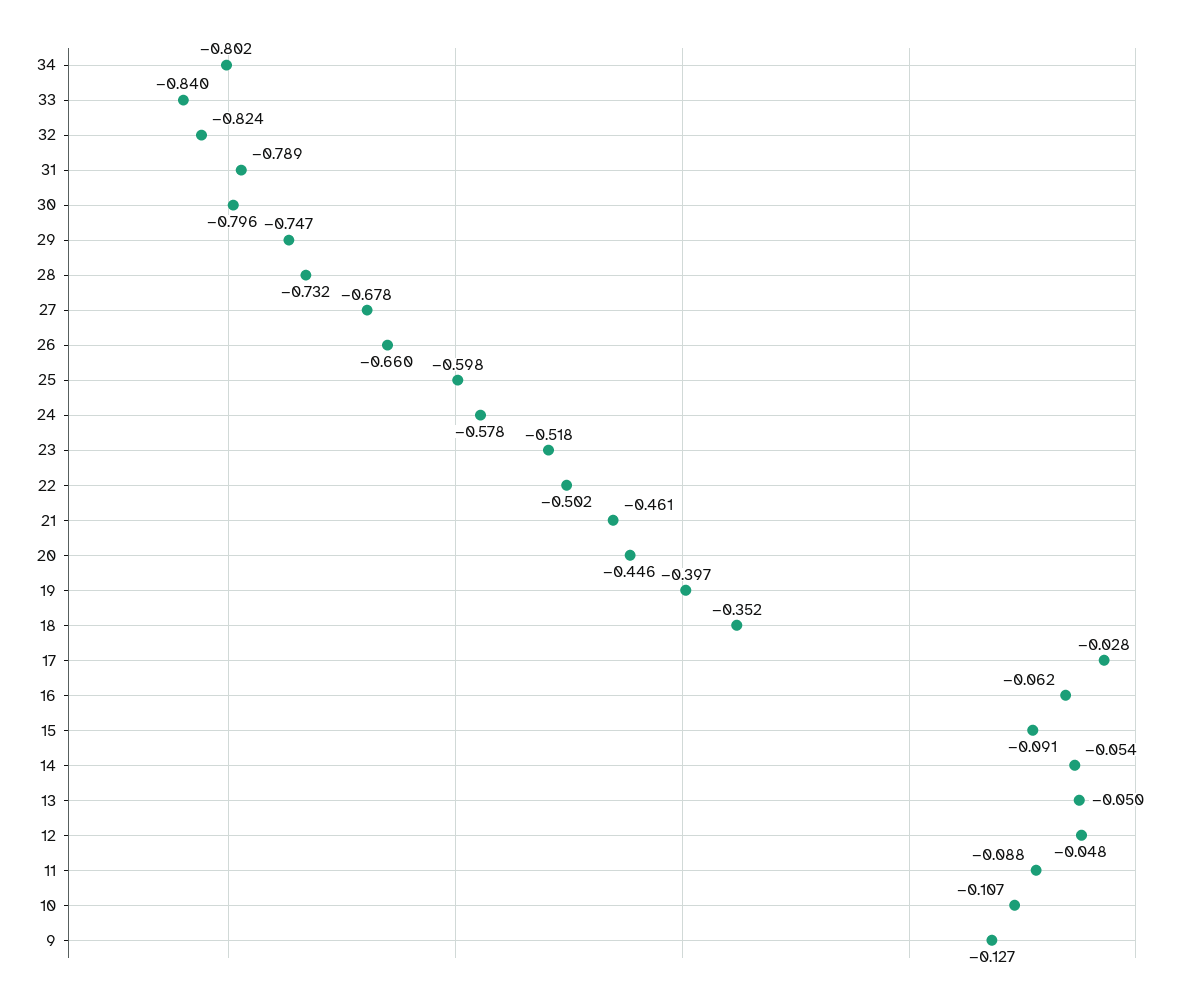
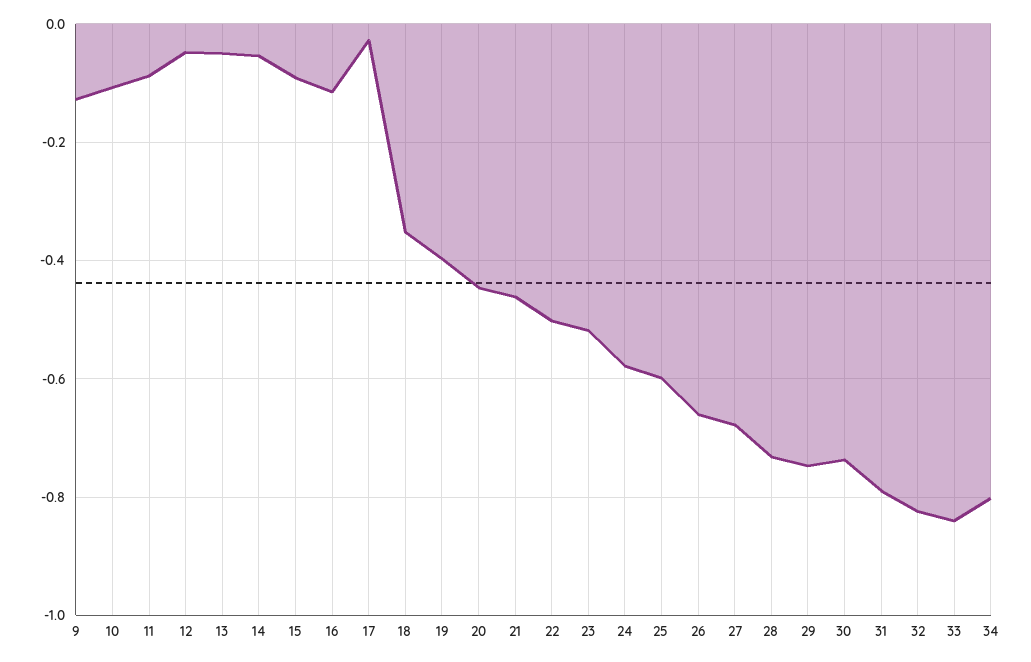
  {
    "34": -0.802,
    "33": -0.84,
    "32": -0.824,
    "31": -0.789,
-   "30": -0.796,
+   "30": -0.74,
    "29": -0.747,
    "28": -0.732,
    "27": -0.678,
    "26": -0.66,
    "25": -0.598,
    "24": -0.578,
    "23": -0.518,
    "22": -0.502,
    "21": -0.461,
    "20": -0.446,
    "19": -0.397,
    "18": -0.352,
    "17": -0.028,
-   "16": -0.062,
+   "16": -0.12,
    "15": -0.091,
    "14": -0.054,
    "13": -0.05,
    "12": -0.048,
    "11": -0.088,
    "10": -0.107,
    "9": -0.127
  }

